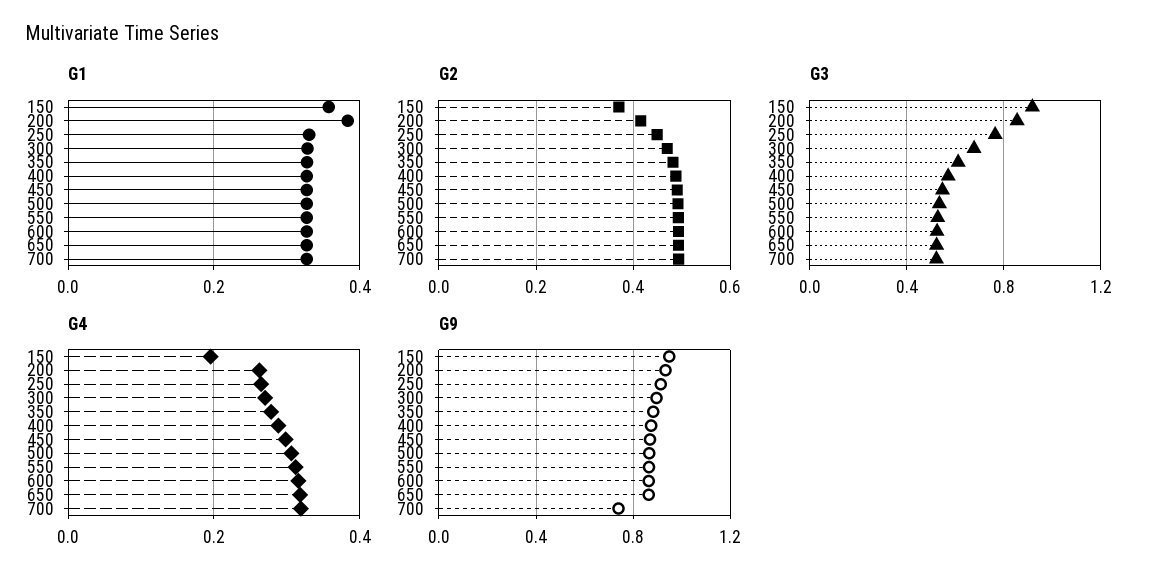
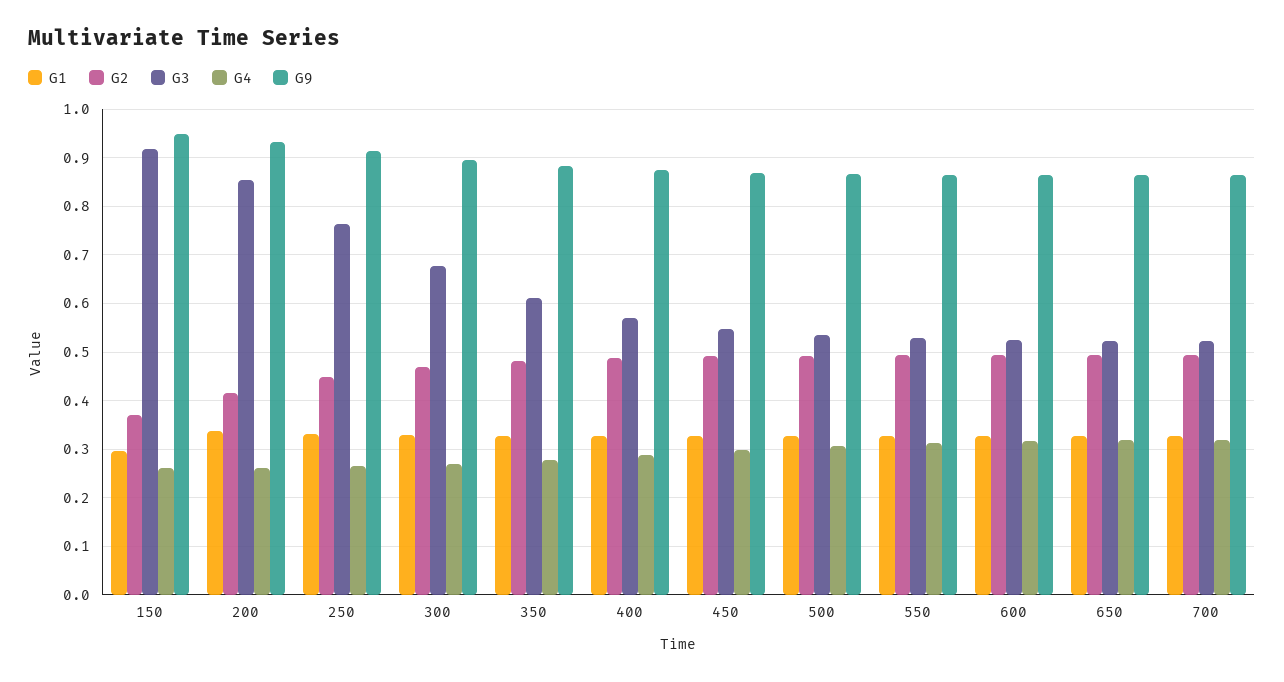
  {
    "G1": {
-     "150": 0.36,
+     "150": 0.3,
-     "200": 0.38,
+     "200": 0.34,
      "250": 0.34,
      "300": 0.32,
      "350": 0.32,
      "400": 0.32,
      "450": 0.32,
      "500": 0.32,
      "550": 0.32,
      "600": 0.32,
      "650": 0.32,
      "700": 0.32
    },
    "G2": {
      "150": 0.38,
      "200": 0.42,
      "250": 0.44,
      "300": 0.48,
      "350": 0.48,
      "400": 0.48,
      "450": 0.5,
      "500": 0.5,
      "550": 0.5,
      "600": 0.5,
      "650": 0.5,
      "700": 0.5
    },
    "G3": {
      "150": 0.92,
      "200": 0.86,
      "250": 0.76,
      "300": 0.68,
      "350": 0.62,
      "400": 0.58,
      "450": 0.54,
      "500": 0.54,
      "550": 0.52,
      "600": 0.52,
      "650": 0.52,
      "700": 0.52
    },
    "G4": {
-     "150": 0.2,
+     "150": 0.26,
      "200": 0.26,
      "250": 0.26,
      "300": 0.28,
      "350": 0.28,
      "400": 0.28,
      "450": 0.3,
      "500": 0.3,
      "550": 0.32,
      "600": 0.32,
      "650": 0.32,
      "700": 0.32
    },
    "G9": {
      "150": 0.94,
      "200": 0.94,
      "250": 0.92,
      "300": 0.9,
      "350": 0.88,
      "400": 0.88,
      "450": 0.86,
      "500": 0.86,
      "550": 0.86,
      "600": 0.86,
      "650": 0.86,
-     "700": 0.75
+     "700": 0.86
    }
  }

